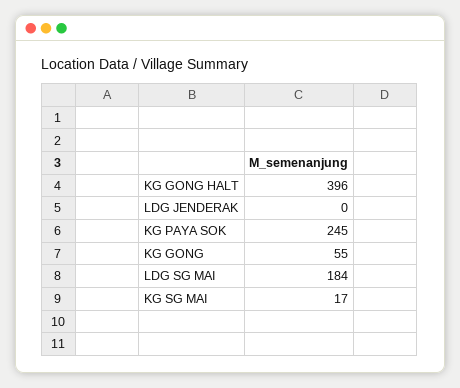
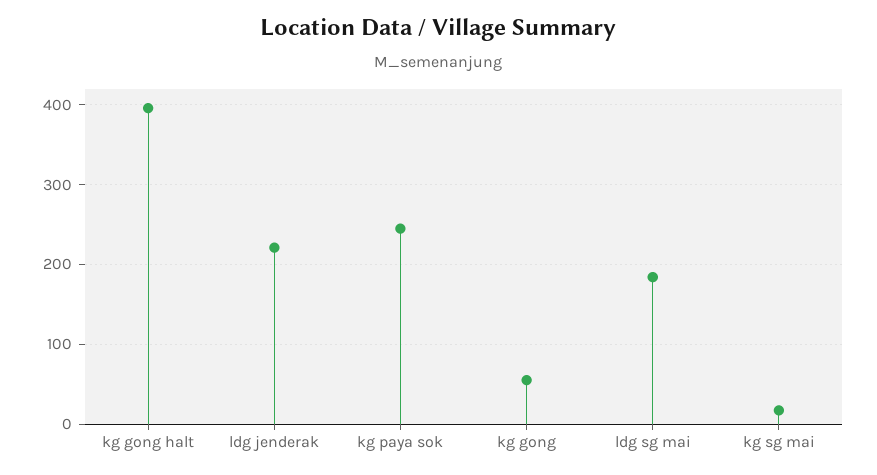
  {
    "KG GONG HALT": 396,
-   "LDG JENDERAK": 0,
+   "LDG JENDERAK": 220,
    "KG PAYA SOK": 245,
    "KG GONG": 55,
    "LDG SG MAI": 184,
    "KG SG MAI": 17
  }

